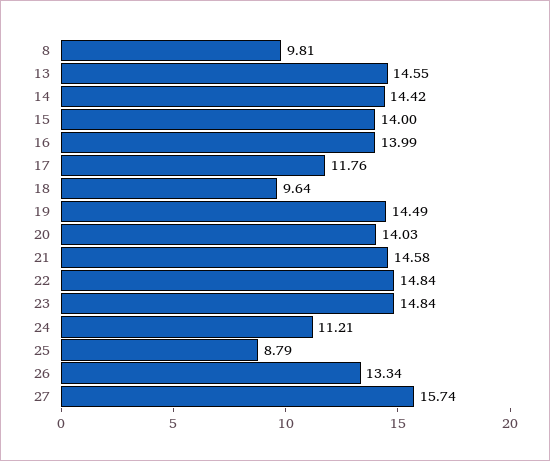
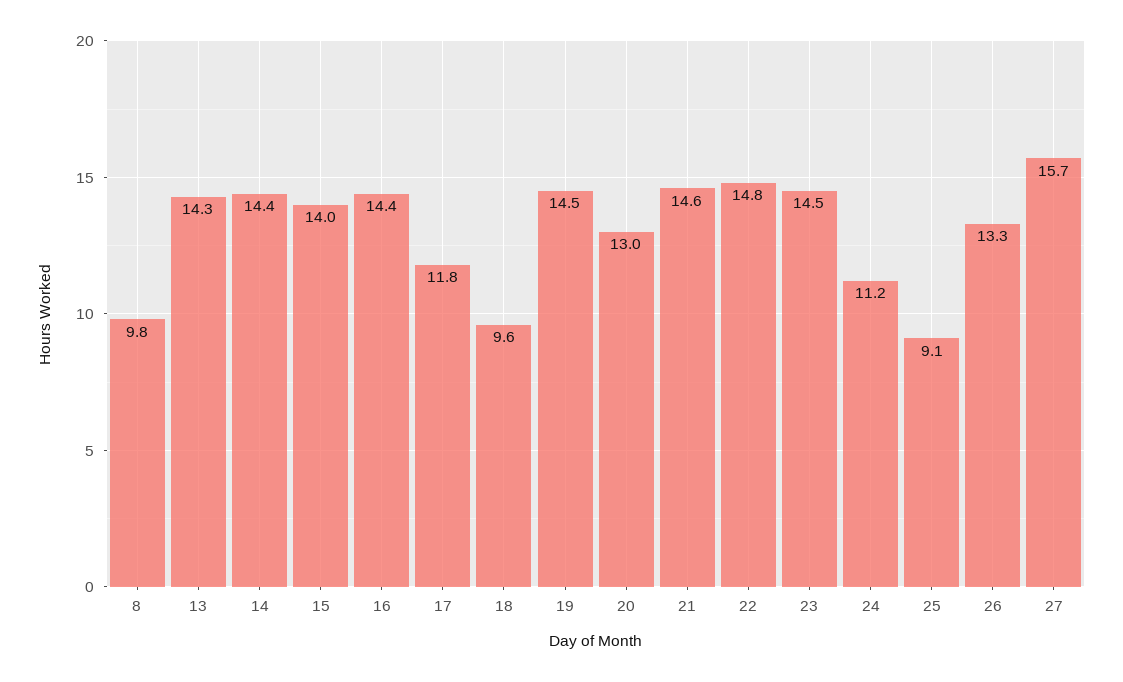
  {
    "8": 9.81,
-   "13": 14.55,
+   "13": 14.3,
    "14": 14.42,
    "15": 14,
-   "16": 13.99,
+   "16": 14.4,
    "17": 11.76,
    "18": 9.64,
    "19": 14.49,
-   "20": 14.03,
+   "20": 13,
    "21": 14.58,
    "22": 14.84,
-   "23": 14.84,
+   "23": 14.5,
    "24": 11.21,
-   "25": 8.79,
+   "25": 9.1,
    "26": 13.34,
    "27": 15.74
  }

